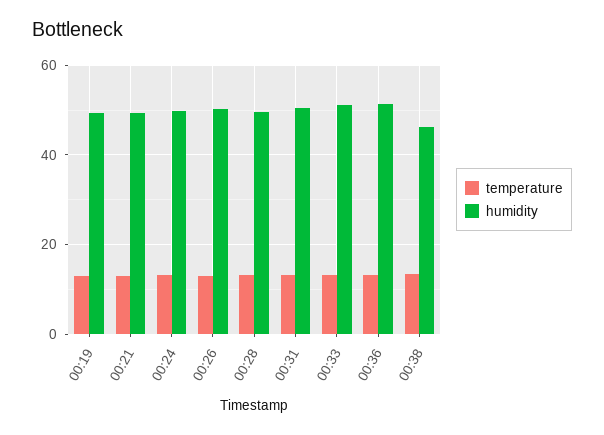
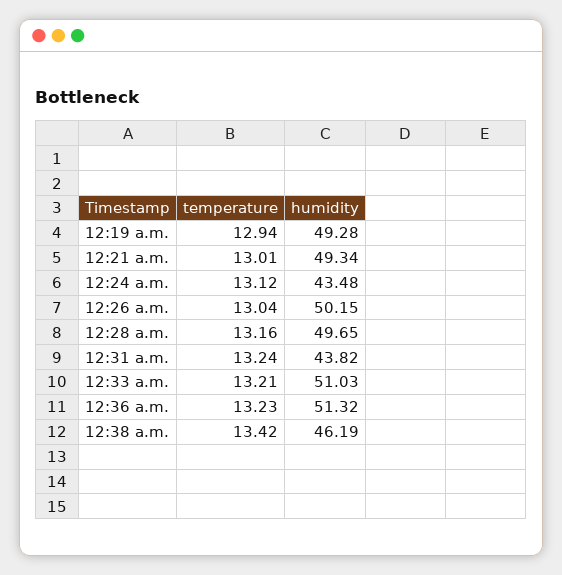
  {
    "temperature": {
      "00:19": 12.94,
      "00:21": 13.01,
      "00:24": 13.12,
      "00:26": 13.04,
      "00:28": 13.16,
      "00:31": 13.24,
      "00:33": 13.21,
      "00:36": 13.23,
      "00:38": 13.42
    },
    "humidity": {
      "00:19": 49.28,
      "00:21": 49.34,
-     "00:24": 50,
+     "00:24": 43.48,
      "00:26": 50.15,
      "00:28": 49.65,
-     "00:31": 50,
+     "00:31": 43.82,
      "00:33": 51.03,
      "00:36": 51.32,
      "00:38": 46.19
    }
  }

